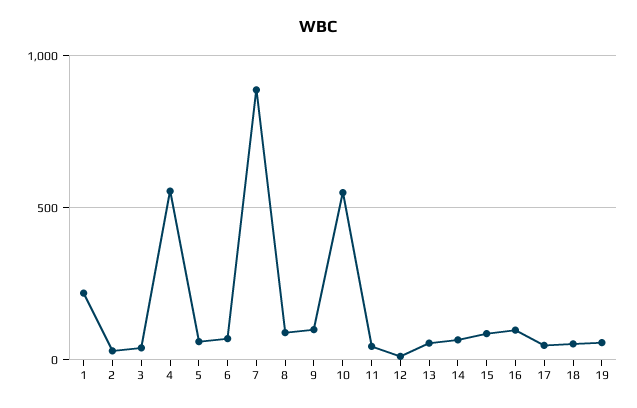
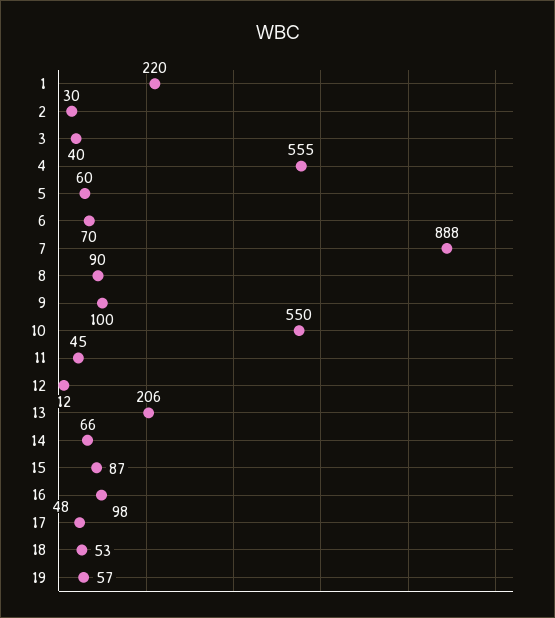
  {
    "1": 220,
    "2": 30,
    "3": 40,
    "4": 555,
    "5": 60,
    "6": 70,
    "7": 888,
    "8": 90,
    "9": 100,
    "10": 550,
    "11": 45,
    "12": 12,
-   "13": 50,
+   "13": 206,
    "14": 66,
    "15": 87,
    "16": 98,
    "17": 48,
    "18": 53,
    "19": 57
  }

